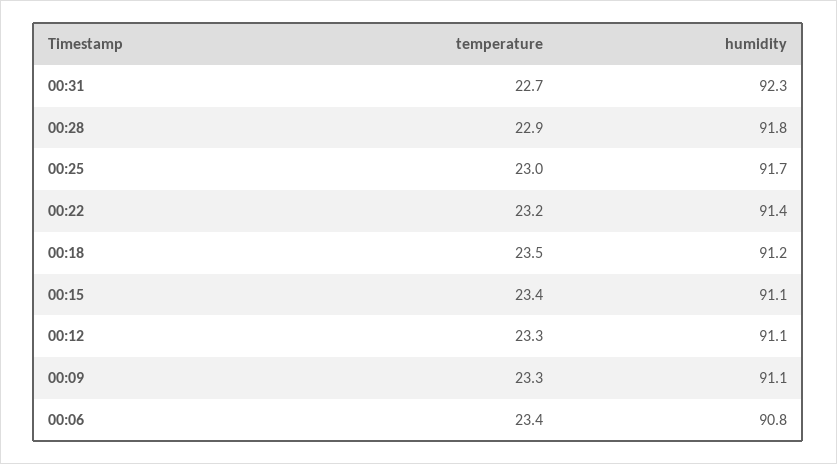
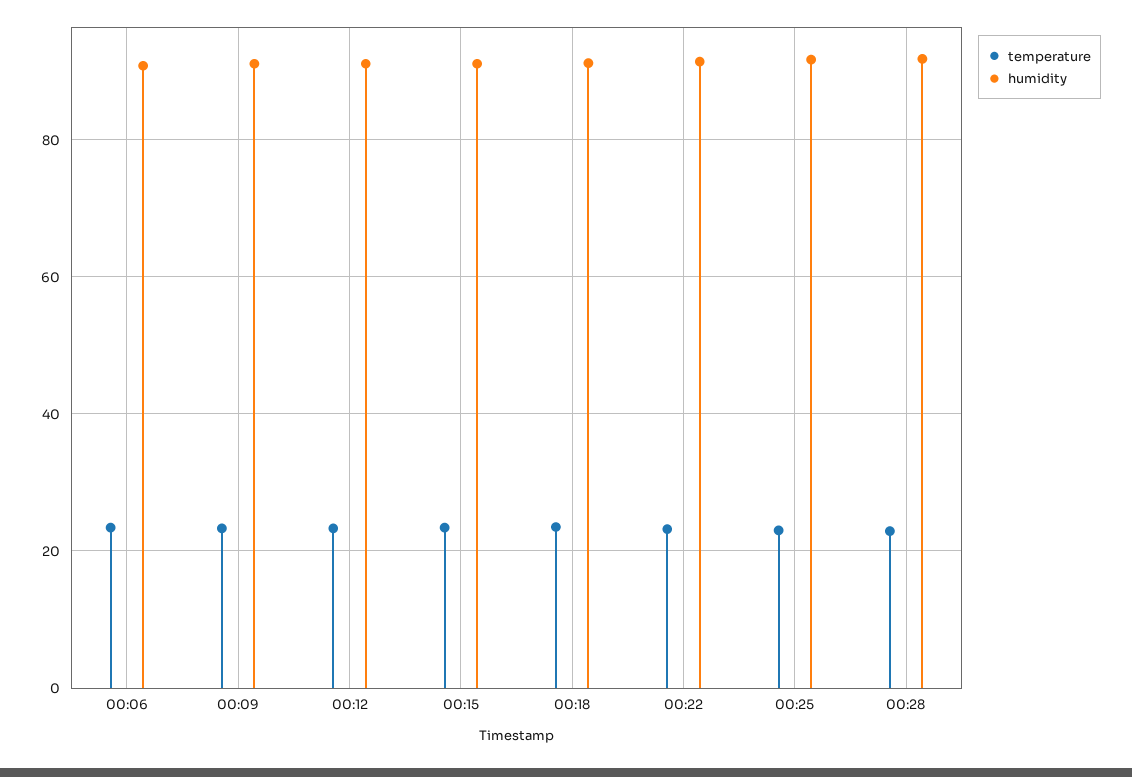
  {
    "temperature": {
-     "00:31": 22.7,
      "00:28": 22.9,
      "00:25": 23,
      "00:22": 23.2,
      "00:18": 23.5,
      "00:15": 23.4,
      "00:12": 23.3,
      "00:09": 23.3,
      "00:06": 23.4
    },
    "humidity": {
-     "00:31": 92.3,
      "00:28": 91.8,
      "00:25": 91.7,
      "00:22": 91.4,
      "00:18": 91.2,
      "00:15": 91.1,
      "00:12": 91.1,
      "00:09": 91.1,
      "00:06": 90.8
    }
  }

